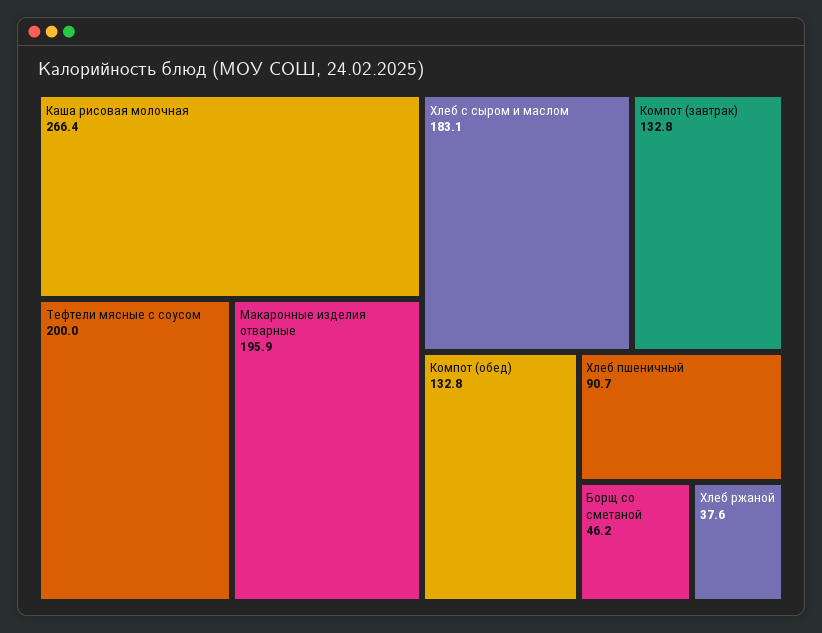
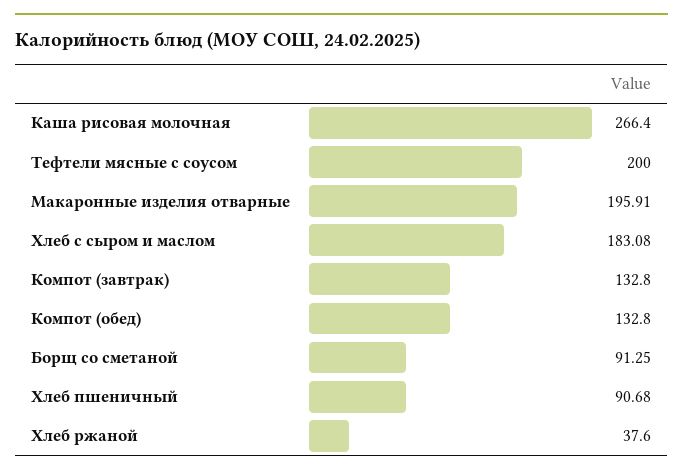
  {
    "Каша рисовая молочная": 266.4,
    "Тефтели мясные с соусом": 200,
    "Макаронные изделия отварные": 195.91,
    "Хлеб с сыром и маслом": 183.08,
    "Компот (завтрак)": 132.8,
    "Компот (обед)": 132.8,
    "Хлеб пшеничный": 90.68,
-   "Борщ со сметаной": 46.2,
+   "Борщ со сметаной": 91.25,
    "Хлеб ржаной": 37.6
  }

